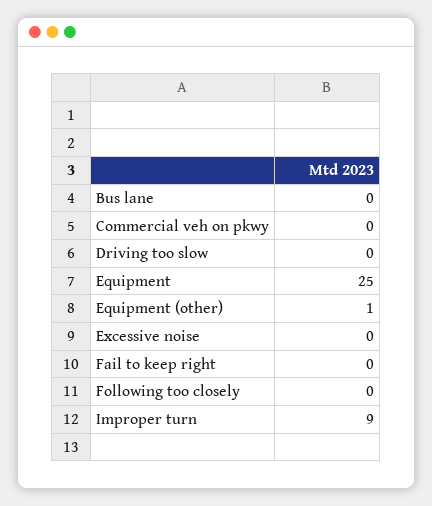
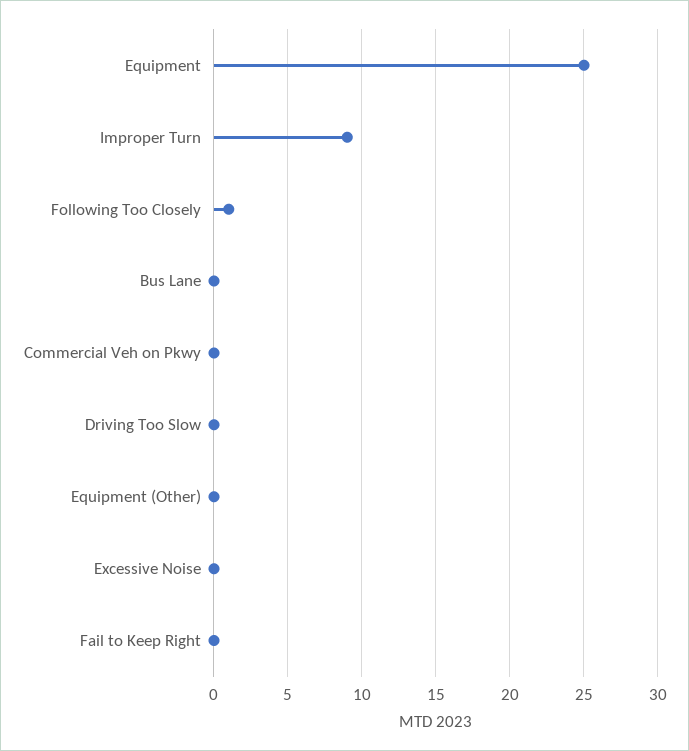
  {
    "Bus lane": 0,
    "Commercial veh on pkwy": 0,
    "Driving too slow": 0,
    "Equipment": 25,
-   "Equipment (other)": 1,
+   "Equipment (other)": 0,
    "Excessive noise": 0,
    "Fail to keep right": 0,
-   "Following too closely": 0,
+   "Following too closely": 1,
    "Improper turn": 9
  }

